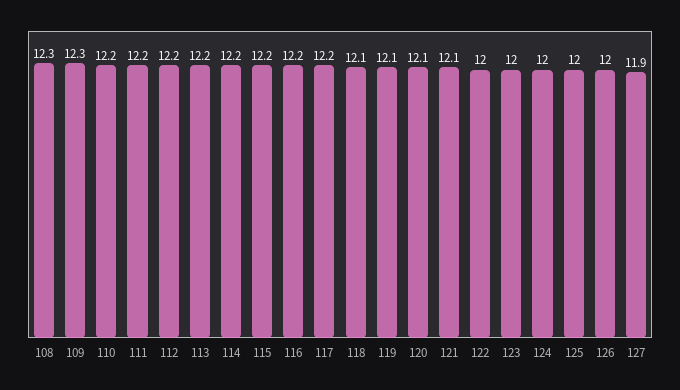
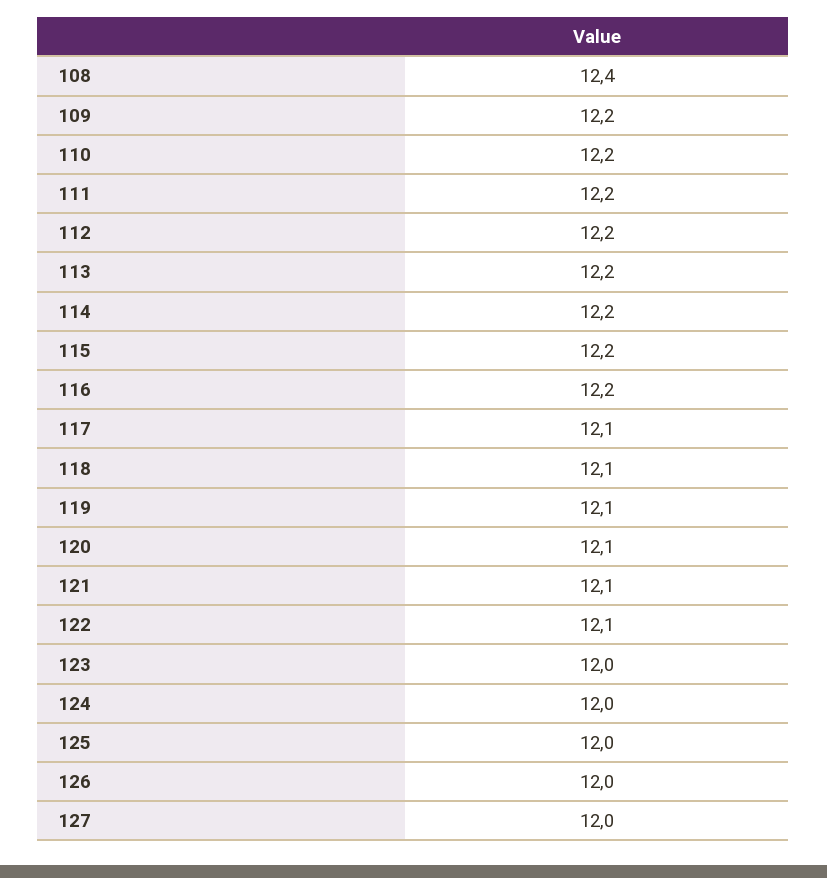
  {
-   "108": 12.3,
+   "108": 12.4,
-   "109": 12.3,
+   "109": 12.2,
    "110": 12.2,
    "111": 12.2,
    "112": 12.2,
    "113": 12.2,
    "114": 12.2,
    "115": 12.2,
    "116": 12.2,
-   "117": 12.2,
+   "117": 12.1,
    "118": 12.1,
    "119": 12.1,
    "120": 12.1,
    "121": 12.1,
-   "122": 12,
+   "122": 12.1,
    "123": 12,
    "124": 12,
    "125": 12,
    "126": 12,
-   "127": 11.9
+   "127": 12
  }

